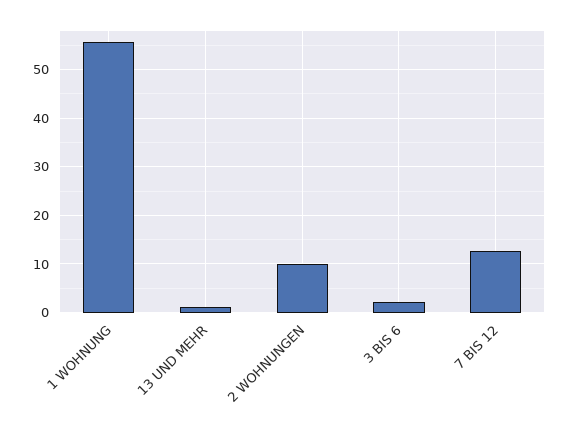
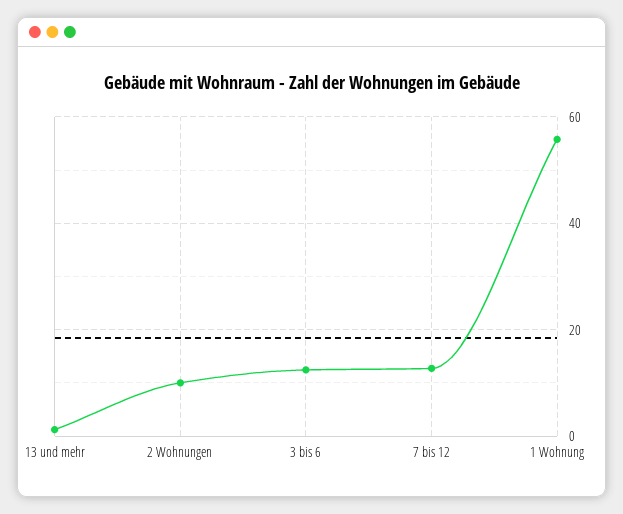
  {
    "1 WOHNUNG": 56,
    "13 UND MEHR": 2,
    "2 WOHNUNGEN": 10,
-   "3 BIS 6": 2,
+   "3 BIS 6": 12,
    "7 BIS 12": 12
  }

